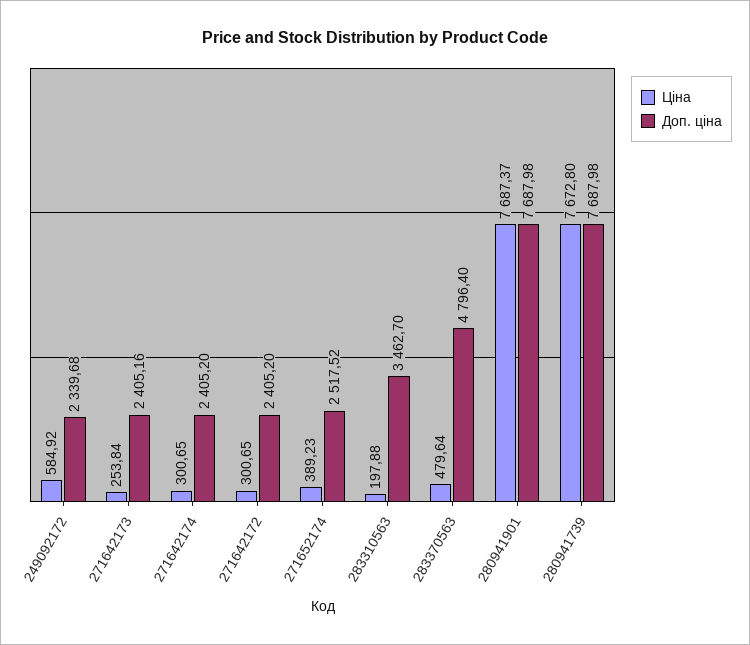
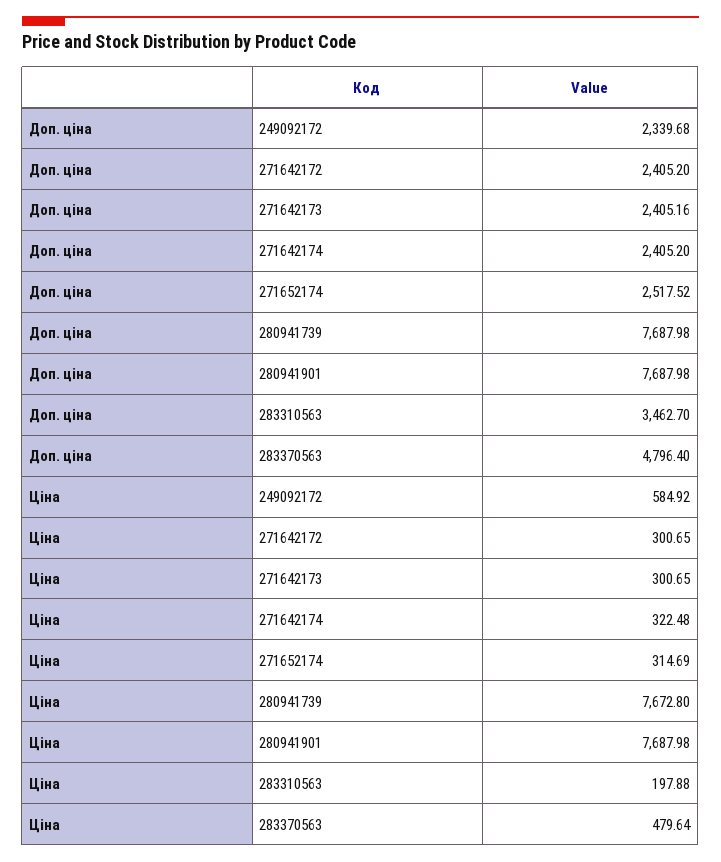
  {
    "Ціна": {
      "249092172": 584.92,
-     "271642173": 253.84,
+     "271642173": 300.65,
-     "271642174": 300.65,
+     "271642174": 322.48,
      "271642172": 300.65,
-     "271652174": 389.23,
+     "271652174": 314.69,
      "283310563": 197.88,
      "283370563": 479.64,
-     "280941901": 7687.37,
+     "280941901": 7687.98,
      "280941739": 7672.8
    },
    "Доп. ціна": {
      "249092172": 2339.68,
      "271642173": 2405.16,
      "271642174": 2405.2,
      "271642172": 2405.2,
      "271652174": 2517.52,
      "283310563": 3462.7,
      "283370563": 4796.4,
      "280941901": 7687.98,
      "280941739": 7687.98
    }
  }

